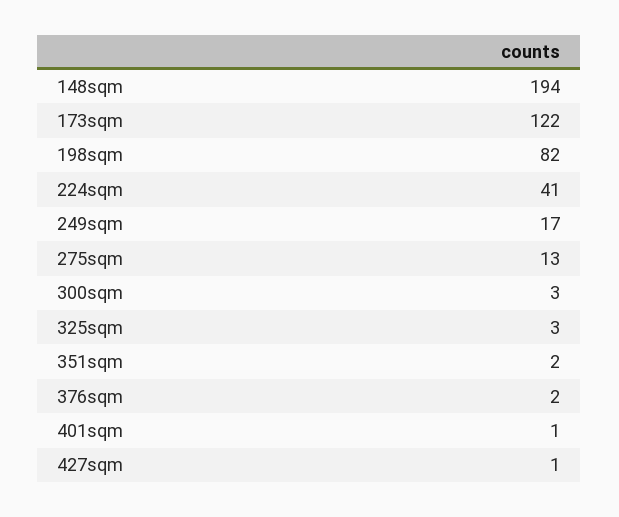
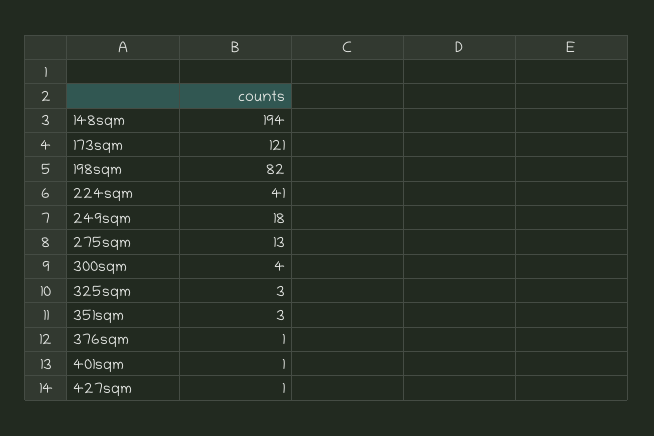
  {
    "148sqm": 194,
-   "173sqm": 122,
+   "173sqm": 121,
    "198sqm": 82,
    "224sqm": 41,
-   "249sqm": 17,
+   "249sqm": 18,
    "275sqm": 13,
-   "300sqm": 3,
+   "300sqm": 4,
    "325sqm": 3,
-   "351sqm": 2,
+   "351sqm": 3,
-   "376sqm": 2,
+   "376sqm": 1,
    "401sqm": 1,
    "427sqm": 1
  }

